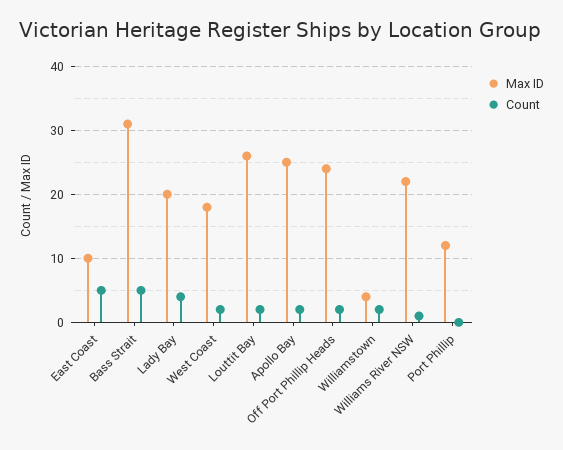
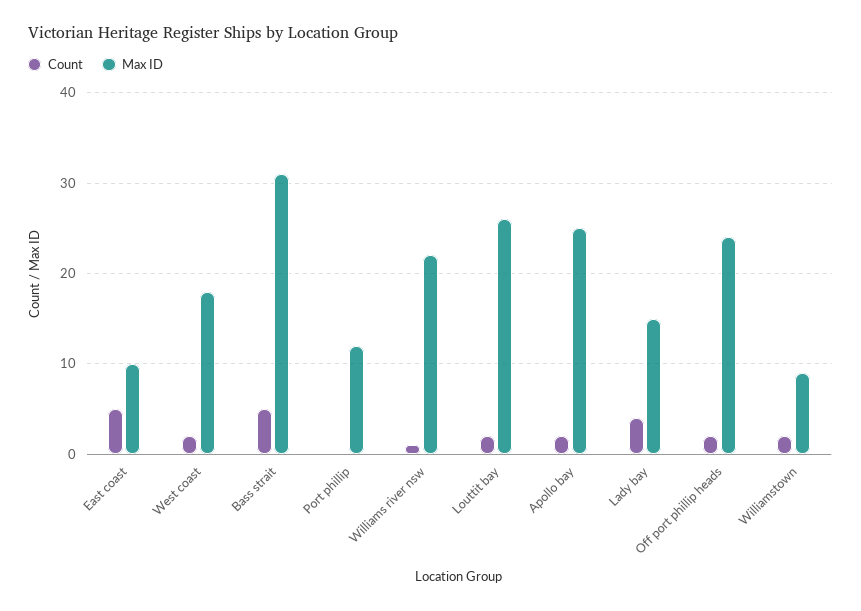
  {
    "Max ID": {
      "East Coast": 10,
      "Bass Strait": 31,
-     "Lady Bay": 20,
+     "Lady Bay": 15,
      "West Coast": 18,
      "Louttit Bay": 26,
      "Apollo Bay": 25,
      "Off Port Phillip Heads": 24,
-     "Williamstown": 4,
+     "Williamstown": 9,
      "Williams River NSW": 22,
      "Port Phillip": 12
    },
    "Count": {
      "East Coast": 5,
      "Bass Strait": 5,
      "Lady Bay": 4,
      "West Coast": 2,
      "Louttit Bay": 2,
      "Apollo Bay": 2,
      "Off Port Phillip Heads": 2,
      "Williamstown": 2,
      "Williams River NSW": 1,
      "Port Phillip": 0
    }
  }

